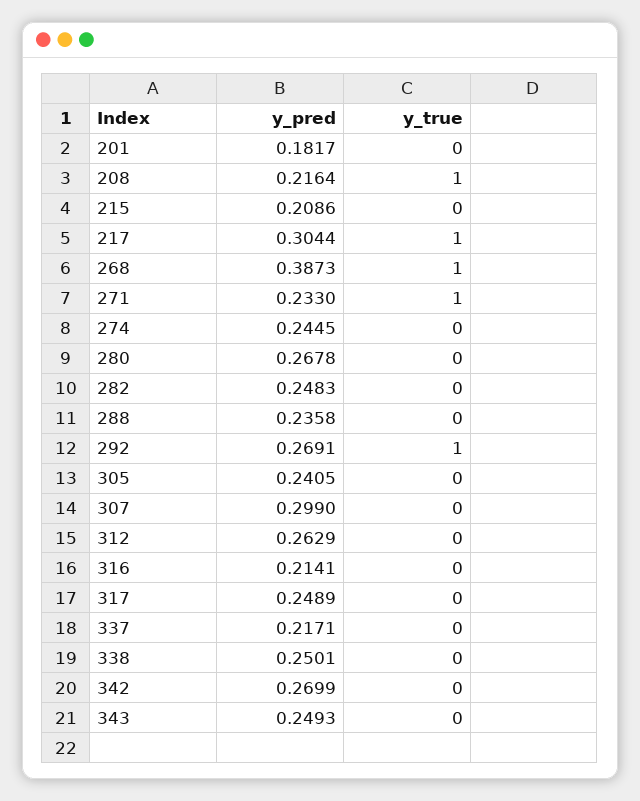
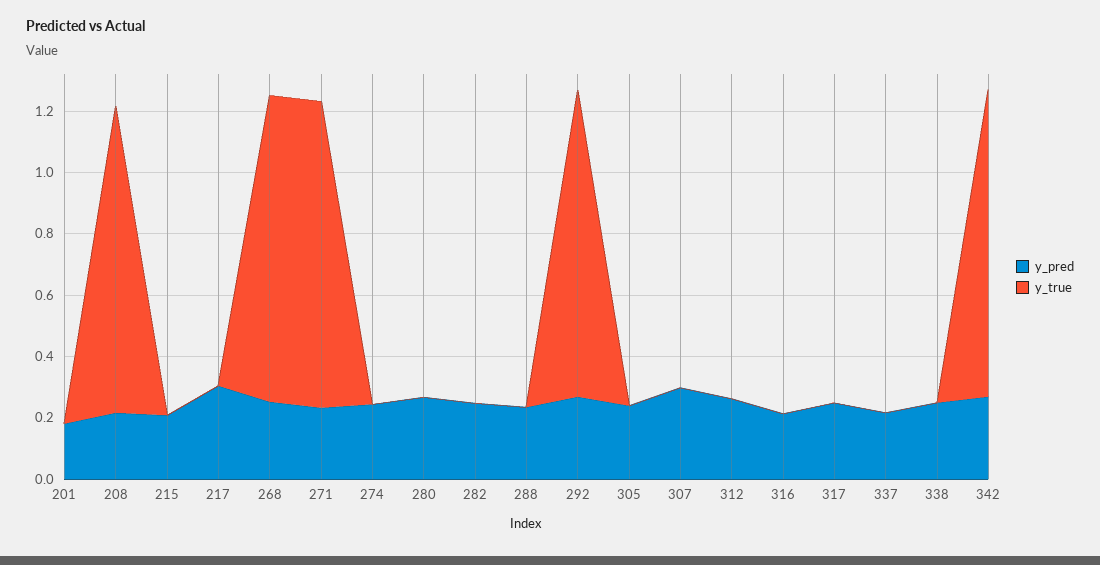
  {
    "y_pred": {
      "201": 0.1817,
      "208": 0.2164,
      "215": 0.2086,
      "217": 0.3044,
-     "268": 0.3873,
+     "268": 0.25,
      "271": 0.233,
      "274": 0.2445,
      "280": 0.2678,
      "282": 0.2483,
      "288": 0.2358,
      "292": 0.2691,
      "305": 0.2405,
      "307": 0.299,
      "312": 0.2629,
      "316": 0.2141,
      "317": 0.2489,
      "337": 0.2171,
      "338": 0.2501,
-     "342": 0.2699,
+     "342": 0.2699
-     "343": 0.2493
    },
    "y_true": {
      "201": 0,
      "208": 1,
      "215": 0,
-     "217": 1,
+     "217": 0,
      "268": 1,
      "271": 1,
      "274": 0,
      "280": 0,
      "282": 0,
      "288": 0,
      "292": 1,
      "305": 0,
      "307": 0,
      "312": 0,
      "316": 0,
      "317": 0,
      "337": 0,
      "338": 0,
-     "342": 0,
+     "342": 1
-     "343": 0
    }
  }

